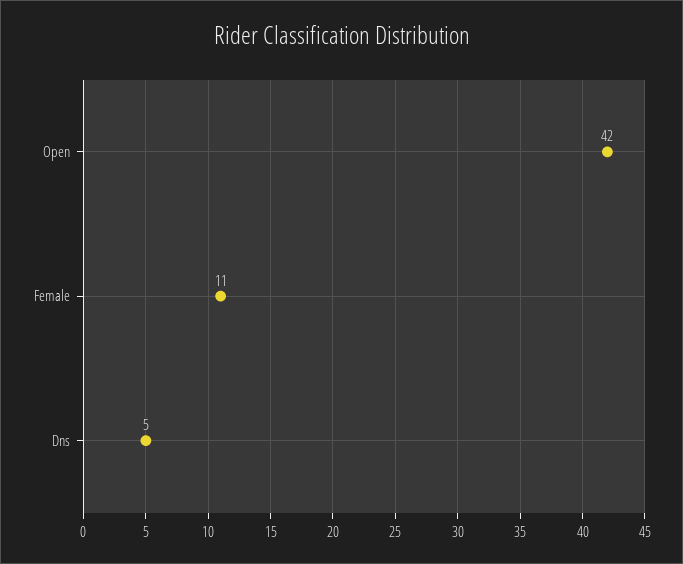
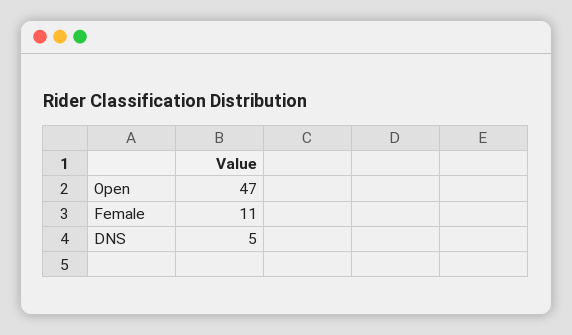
  {
-   "Open": 42,
+   "Open": 47,
    "Female": 11,
    "Dns": 5
  }

